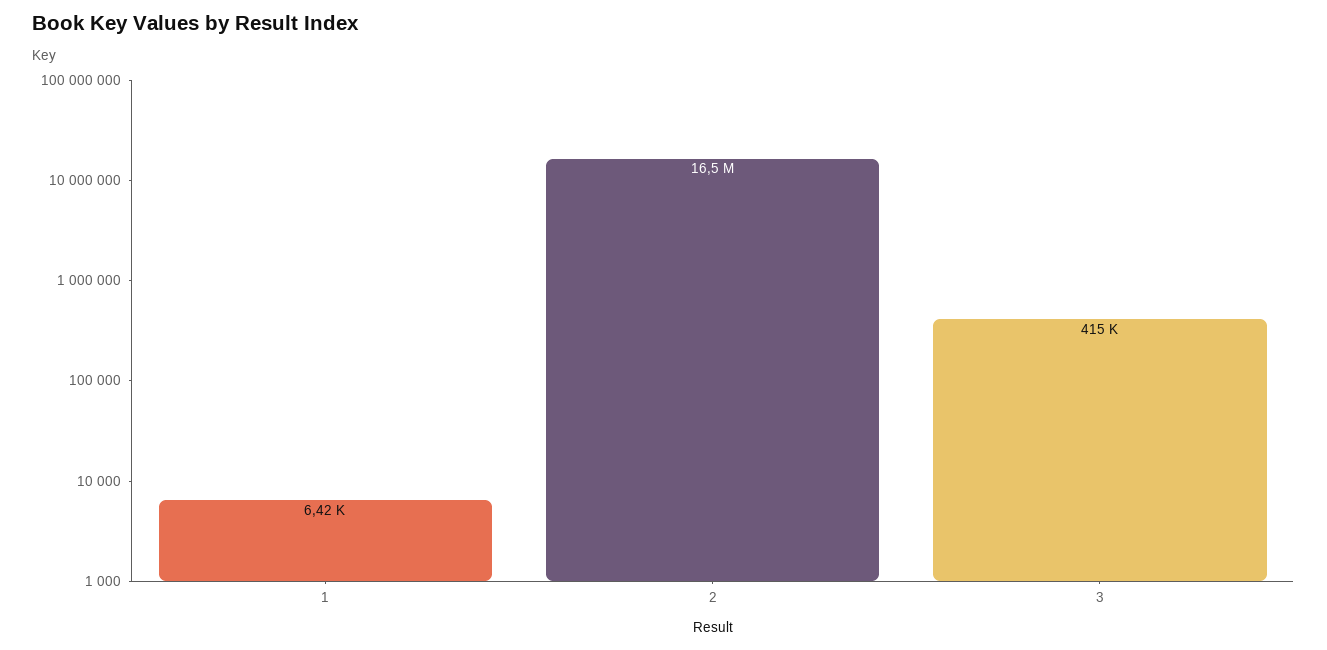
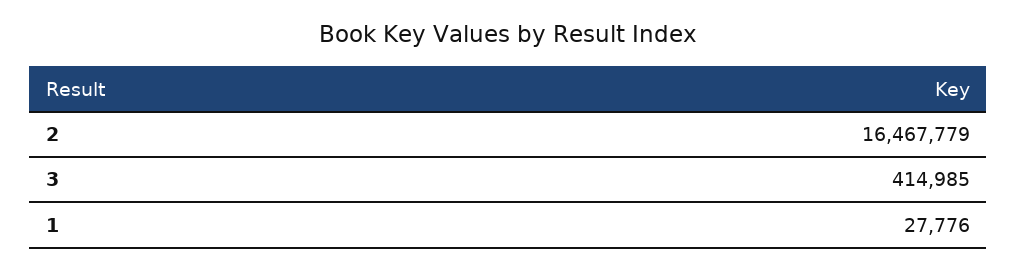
  {
-   "1": 6420,
+   "1": 27776,
    "2": 16467779,
    "3": 414985
  }

